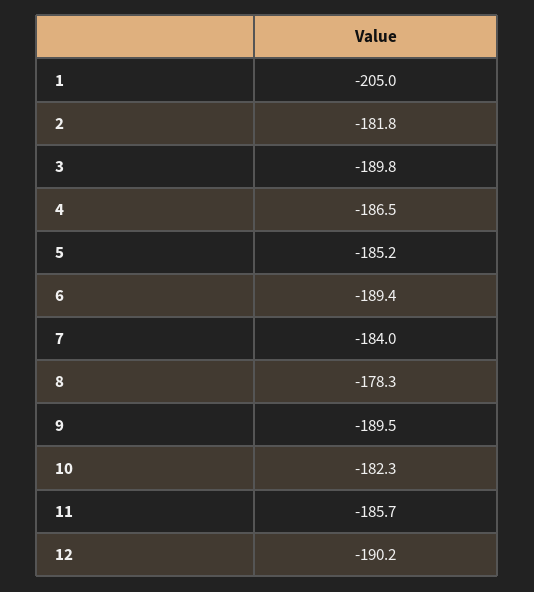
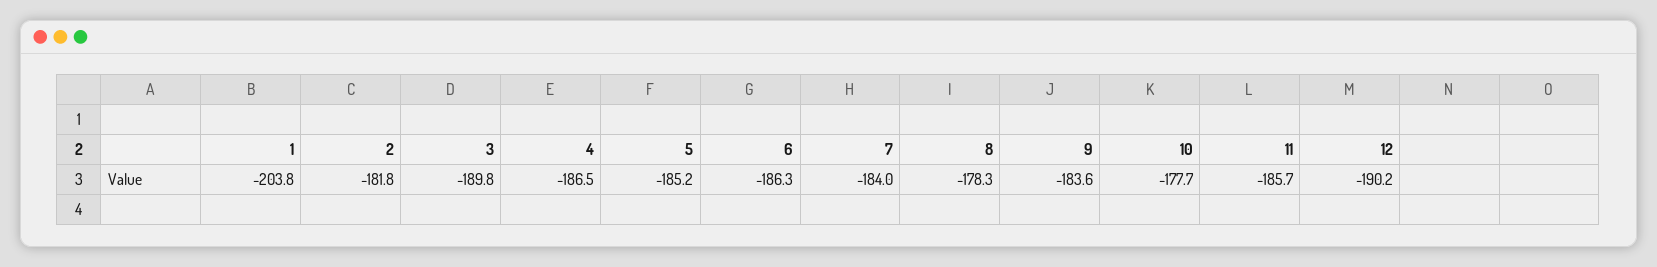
  {
-   "1": -205,
+   "1": -203.8,
    "2": -181.8,
    "3": -189.8,
    "4": -186.5,
    "5": -185.2,
-   "6": -189.4,
+   "6": -186.3,
    "7": -184,
    "8": -178.3,
-   "9": -189.5,
+   "9": -183.6,
-   "10": -182.3,
+   "10": -177.7,
    "11": -185.7,
    "12": -190.2
  }

